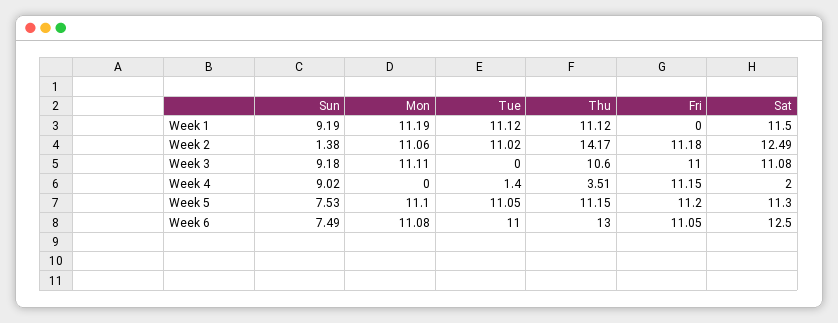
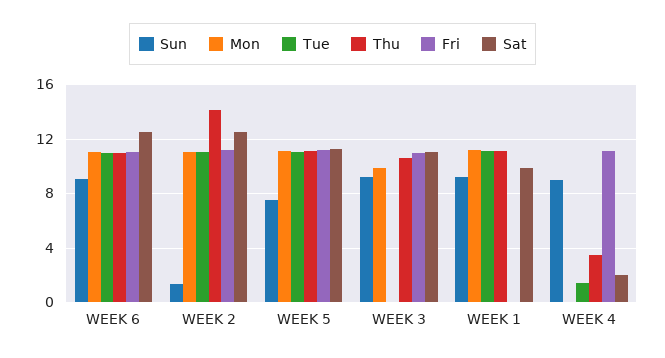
  {
    "Sun": {
      "Week 1": 9.19,
      "Week 2": 1.38,
      "Week 3": 9.18,
      "Week 4": 9.02,
      "Week 5": 7.53,
-     "Week 6": 7.49
+     "Week 6": 9
    },
    "Mon": {
      "Week 1": 11.19,
      "Week 2": 11.06,
-     "Week 3": 11.11,
+     "Week 3": 10,
      "Week 4": 0,
      "Week 5": 11.1,
      "Week 6": 11.08
    },
    "Tue": {
      "Week 1": 11.12,
      "Week 2": 11.02,
      "Week 3": 0,
      "Week 4": 1.4,
      "Week 5": 11.05,
      "Week 6": 11
    },
    "Thu": {
      "Week 1": 11.12,
      "Week 2": 14.17,
      "Week 3": 10.6,
      "Week 4": 3.51,
      "Week 5": 11.15,
-     "Week 6": 13
+     "Week 6": 11
    },
    "Fri": {
      "Week 1": 0,
      "Week 2": 11.18,
      "Week 3": 11,
      "Week 4": 11.15,
      "Week 5": 11.2,
      "Week 6": 11.05
    },
    "Sat": {
-     "Week 1": 11.5,
+     "Week 1": 10,
      "Week 2": 12.49,
      "Week 3": 11.08,
      "Week 4": 2,
      "Week 5": 11.3,
      "Week 6": 12.5
    }
  }

